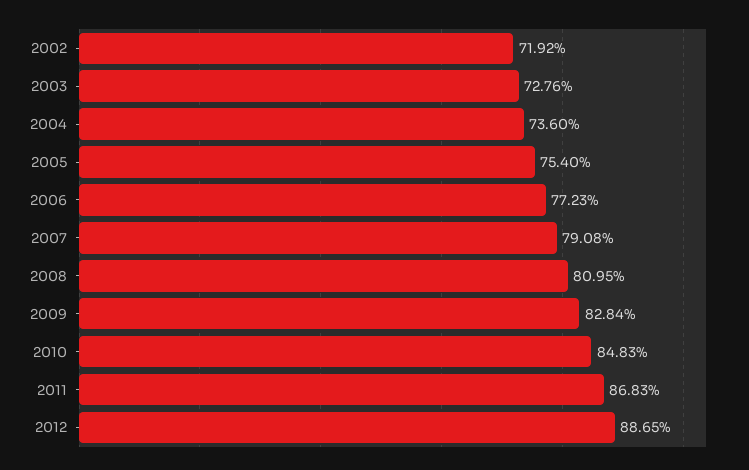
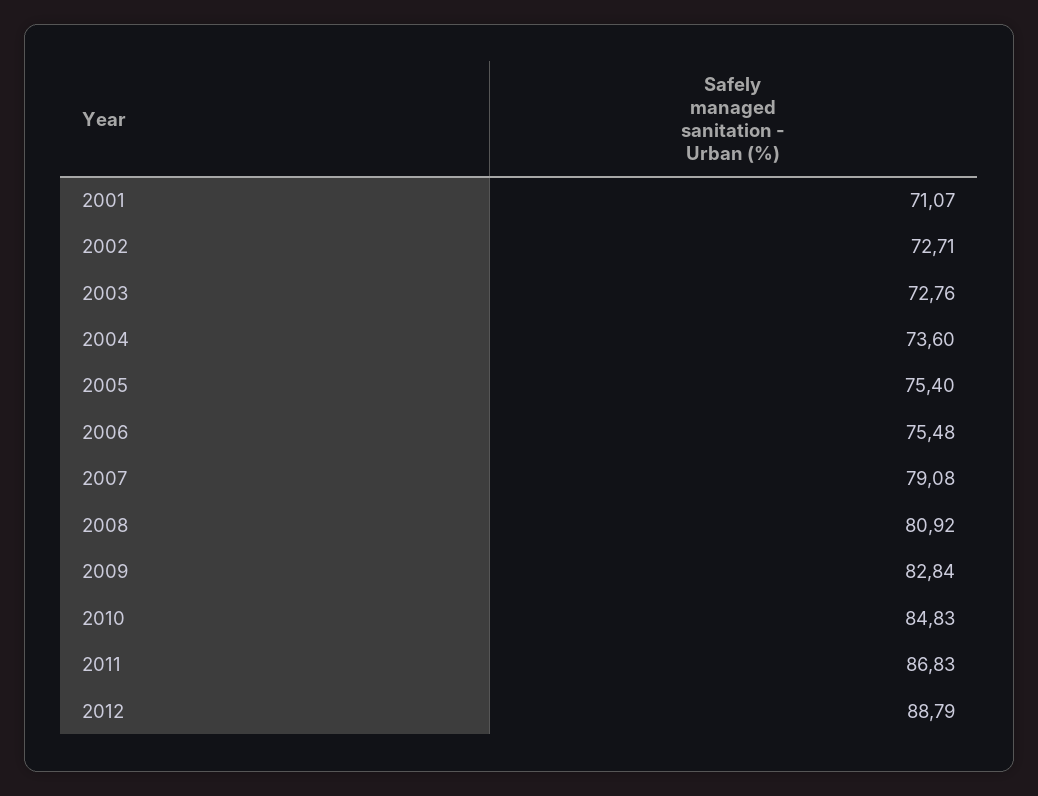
  {
-   "2002": 71.92,
+   "2002": 72.71,
    "2003": 72.76,
    "2004": 73.6,
    "2005": 75.4,
-   "2006": 77.23,
+   "2006": 75.48,
    "2007": 79.08,
-   "2008": 80.95,
+   "2008": 80.92,
    "2009": 82.84,
    "2010": 84.83,
    "2011": 86.83,
-   "2012": 88.65
+   "2012": 88.79,
+   "2001": 71.07
  }

